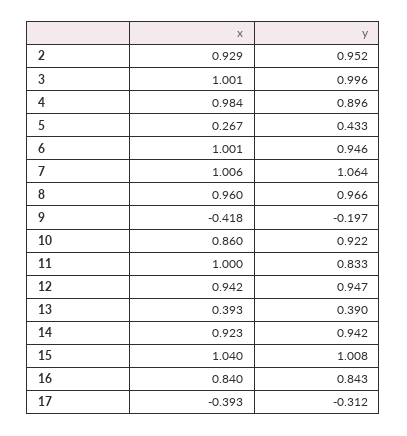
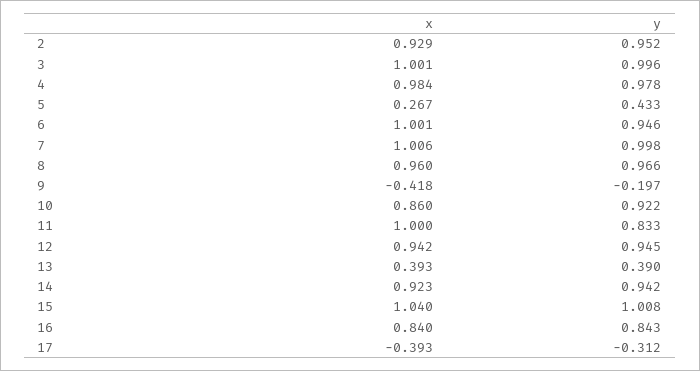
  {
    "x": {
      "2": 0.929,
      "3": 1.001,
      "4": 0.984,
      "5": 0.267,
      "6": 1.001,
      "7": 1.006,
      "8": 0.96,
      "9": -0.418,
      "10": 0.86,
      "11": 1,
      "12": 0.942,
      "13": 0.393,
      "14": 0.923,
      "15": 1.04,
      "16": 0.84,
      "17": -0.393
    },
    "y": {
      "2": 0.952,
      "3": 0.996,
-     "4": 0.896,
+     "4": 0.978,
      "5": 0.433,
      "6": 0.946,
-     "7": 1.064,
+     "7": 0.998,
      "8": 0.966,
      "9": -0.197,
      "10": 0.922,
      "11": 0.833,
-     "12": 0.947,
+     "12": 0.945,
      "13": 0.39,
      "14": 0.942,
      "15": 1.008,
      "16": 0.843,
      "17": -0.312
    }
  }

